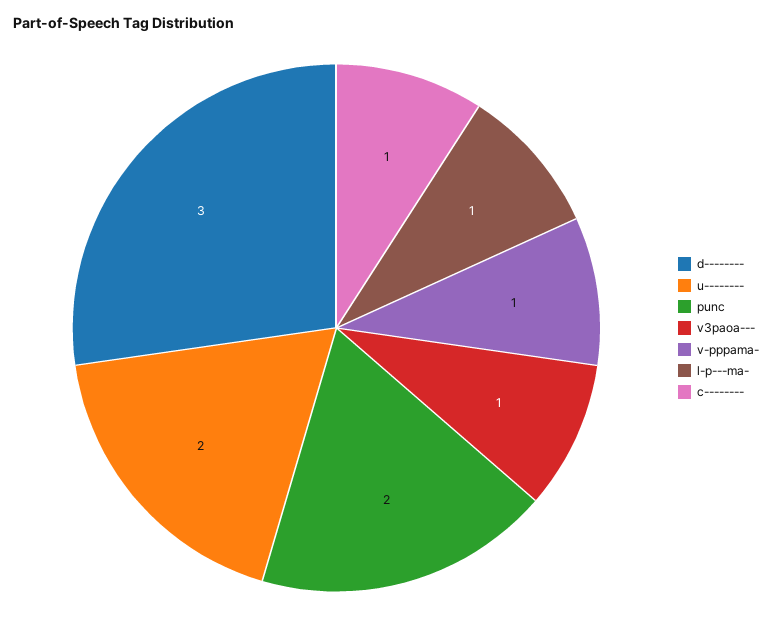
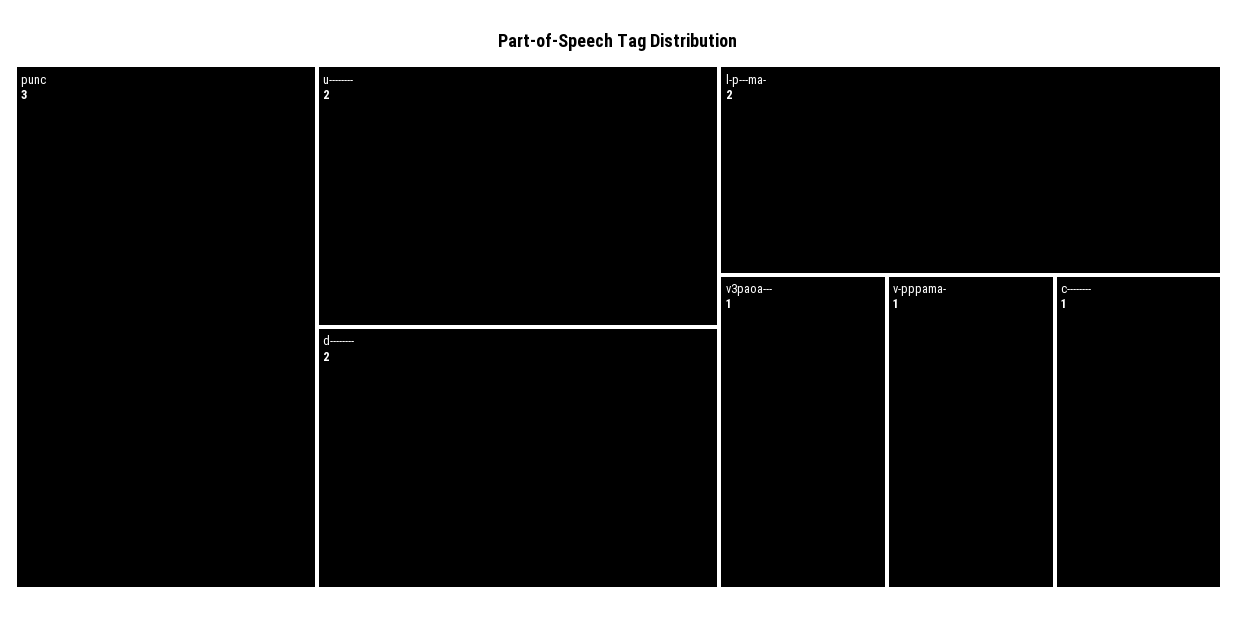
  {
-   "d--------": 3,
+   "d--------": 2,
    "u--------": 2,
-   "punc": 2,
+   "punc": 3,
    "v3paoa---": 1,
    "v-pppama-": 1,
-   "l-p---ma-": 1,
+   "l-p---ma-": 2,
    "c--------": 1
  }

